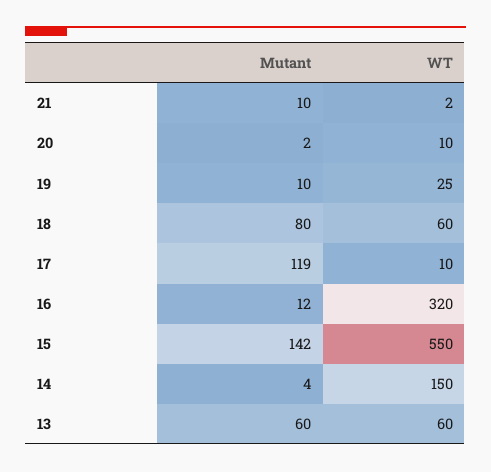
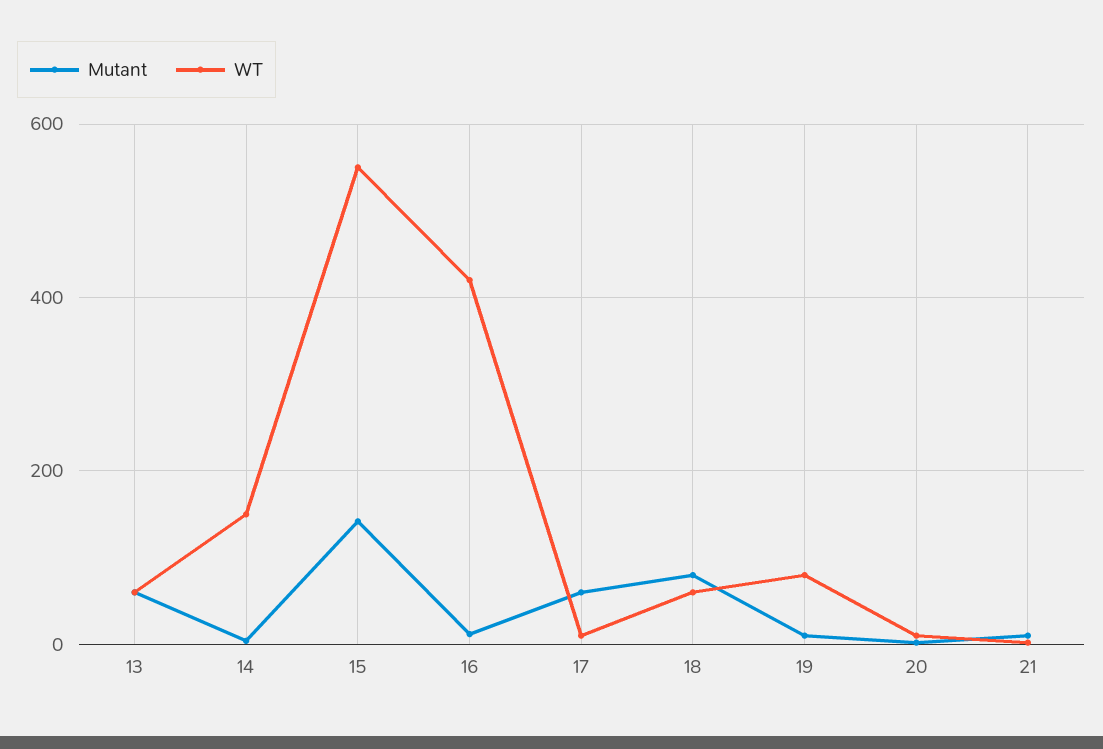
  {
    "Mutant": {
      "21": 10,
      "20": 2,
      "19": 10,
      "18": 80,
-     "17": 119,
+     "17": 60,
      "16": 12,
      "15": 142,
      "14": 4,
      "13": 60
    },
    "WT": {
      "21": 2,
      "20": 10,
-     "19": 25,
+     "19": 80,
      "18": 60,
      "17": 10,
-     "16": 320,
+     "16": 420,
      "15": 550,
      "14": 150,
      "13": 60
    }
  }

